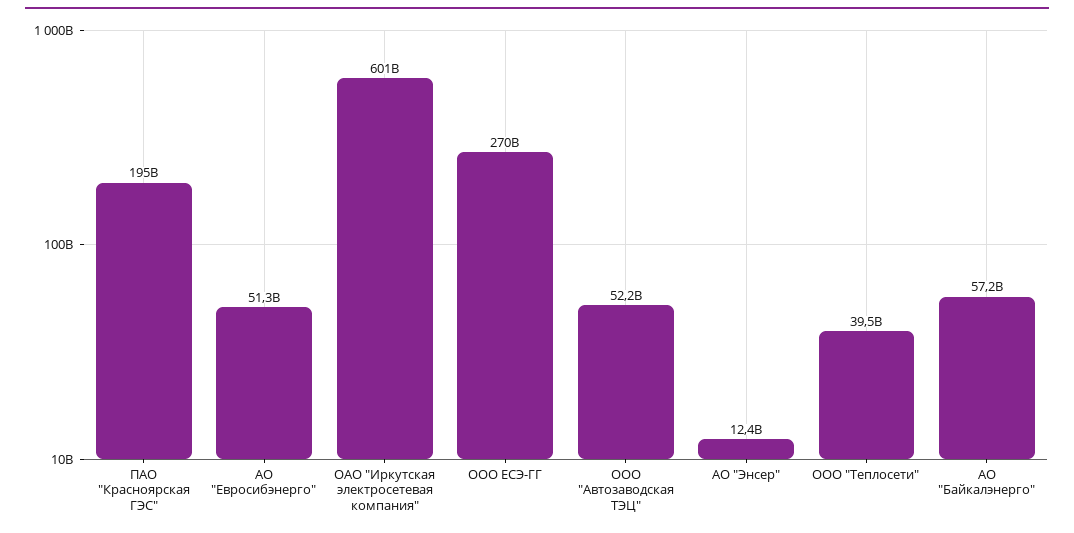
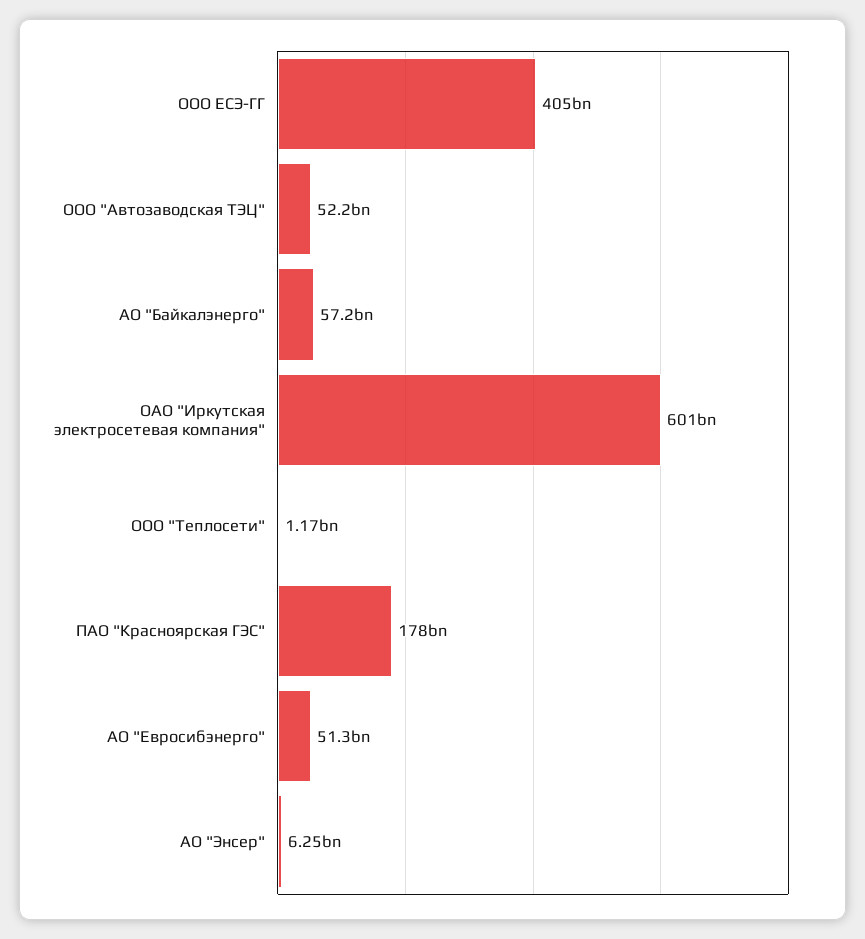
  {
-   "ПАО \"Красноярская ГЭС\"": 195000000000,
+   "ПАО \"Красноярская ГЭС\"": 178000000000,
    "АО \"Евросибэнерго\"": 51300000000,
    "ОАО \"Иркутская электросетевая компания\"": 601000000000,
-   "ООО ЕСЭ-ГГ": 270000000000,
+   "ООО ЕСЭ-ГГ": 405000000000,
    "ООО \"Автозаводская ТЭЦ\"": 52200000000,
-   "АО \"Энсер\"": 12400000000,
+   "АО \"Энсер\"": 6250000000,
-   "ООО \"Теплосети\"": 39500000000,
+   "ООО \"Теплосети\"": 1170000000,
    "АО \"Байкалэнерго\"": 57200000000
  }

